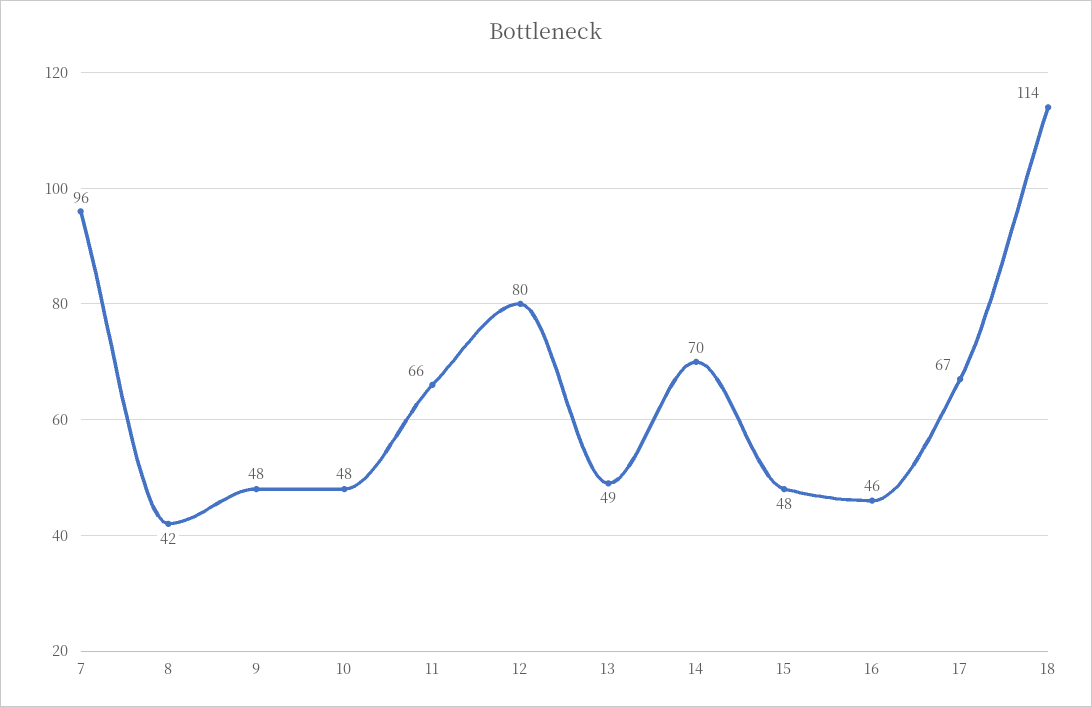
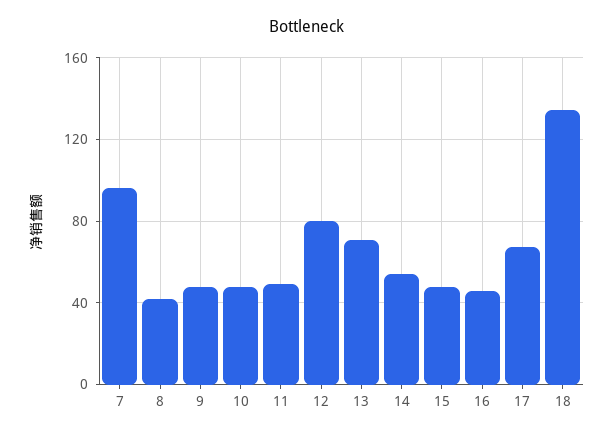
  {
    "7": 96,
    "8": 42,
    "9": 48,
    "10": 48,
-   "11": 66,
+   "11": 50,
    "12": 80,
-   "13": 49,
+   "13": 70,
-   "14": 70,
+   "14": 55,
    "15": 48,
    "16": 46,
    "17": 67,
-   "18": 114
+   "18": 135
  }

